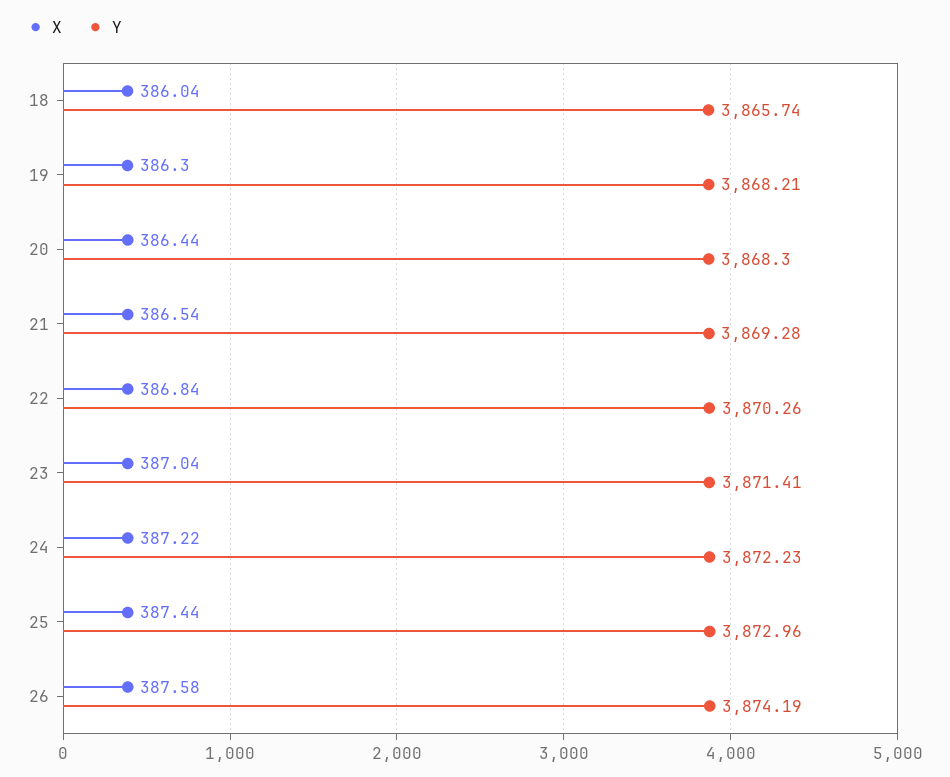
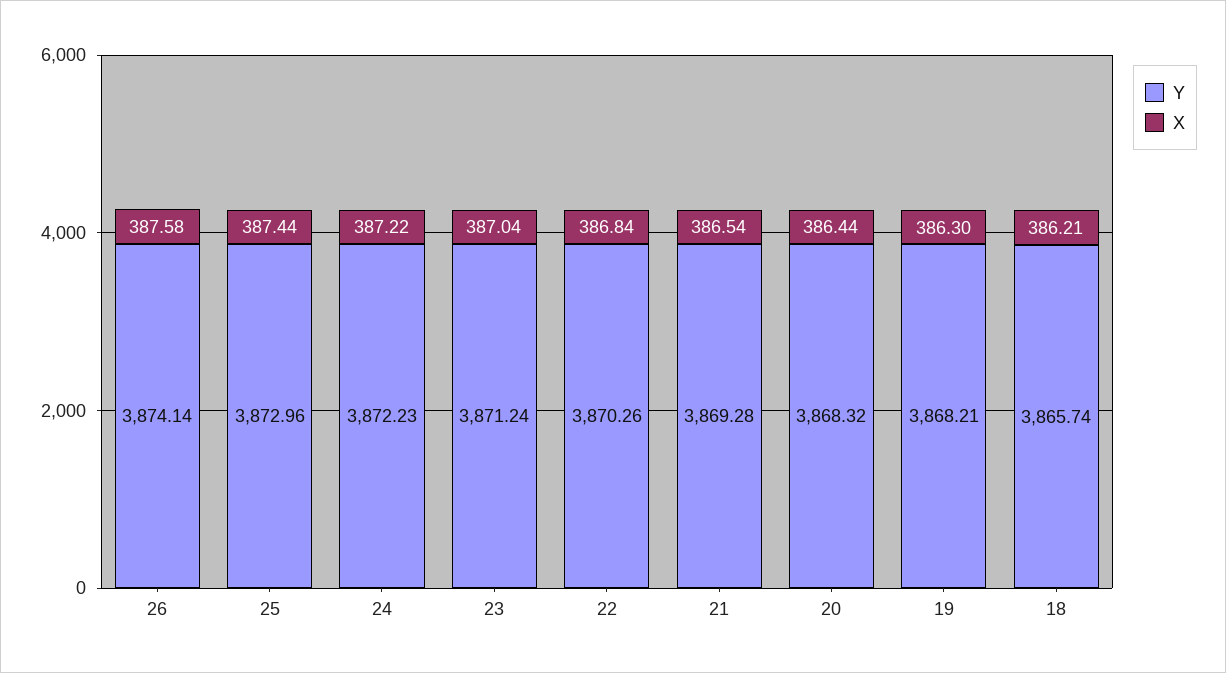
  {
    "X": {
-     "18": 386.04,
+     "18": 386.21,
      "19": 386.3,
      "20": 386.44,
      "21": 386.54,
      "22": 386.84,
      "23": 387.04,
      "24": 387.22,
      "25": 387.44,
      "26": 387.58
    },
    "Y": {
      "18": 3865.74,
      "19": 3868.21,
-     "20": 3868.3,
+     "20": 3868.32,
      "21": 3869.28,
      "22": 3870.26,
-     "23": 3871.41,
+     "23": 3871.24,
      "24": 3872.23,
      "25": 3872.96,
-     "26": 3874.19
+     "26": 3874.14
    }
  }

